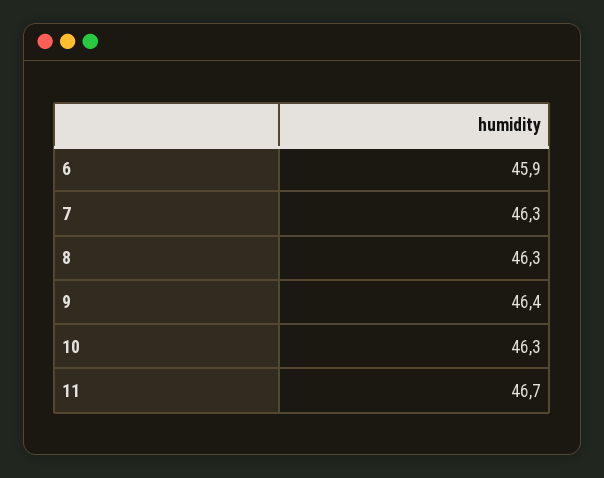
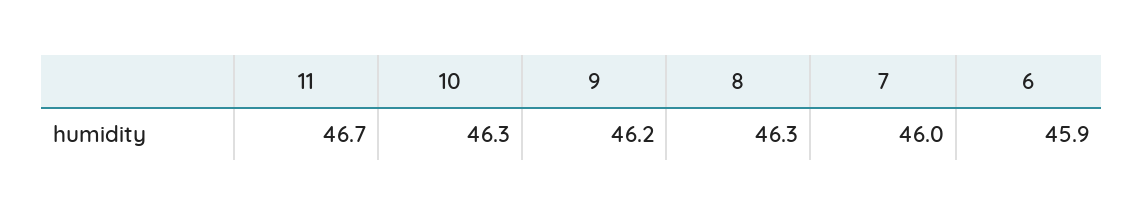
  {
    "6": 45.9,
-   "7": 46.3,
+   "7": 46,
    "8": 46.3,
-   "9": 46.4,
+   "9": 46.2,
    "10": 46.3,
    "11": 46.7
  }

